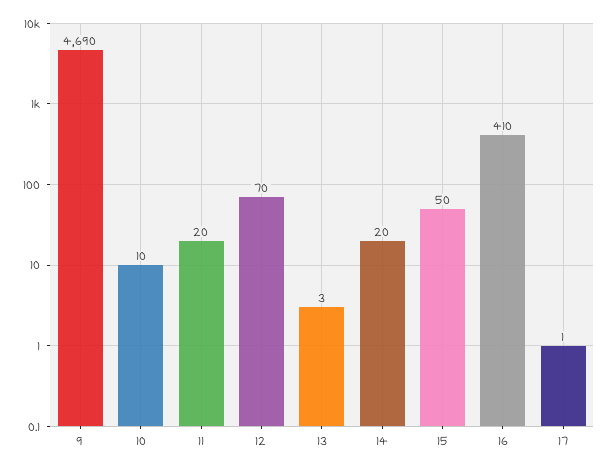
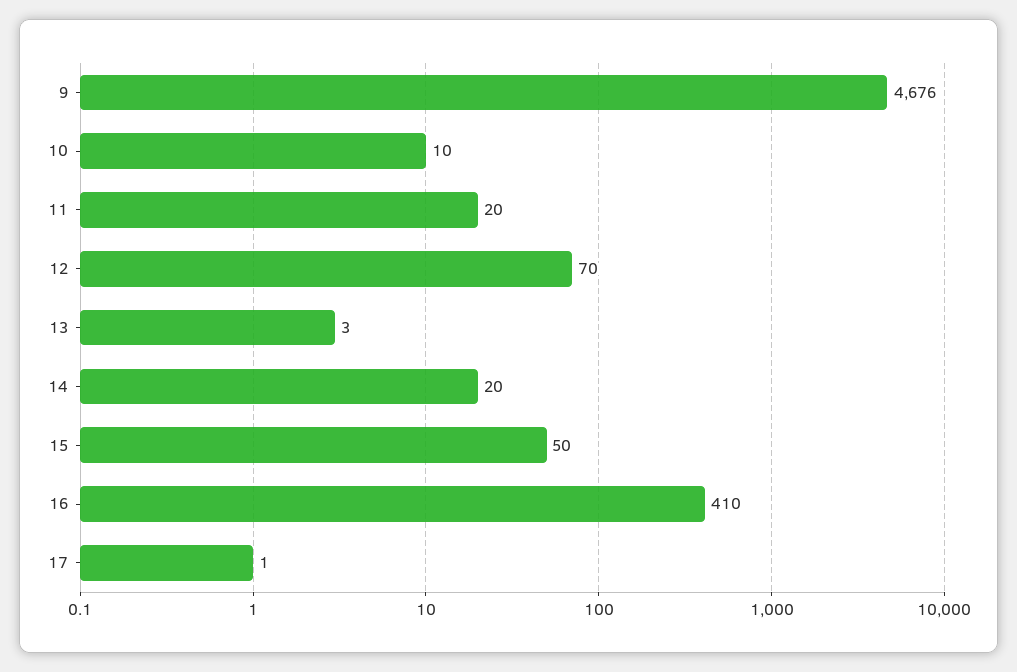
  {
-   "9": 4690,
+   "9": 4676,
    "10": 10,
    "11": 20,
    "12": 70,
    "13": 3,
    "14": 20,
    "15": 50,
    "16": 410,
    "17": 1
  }

